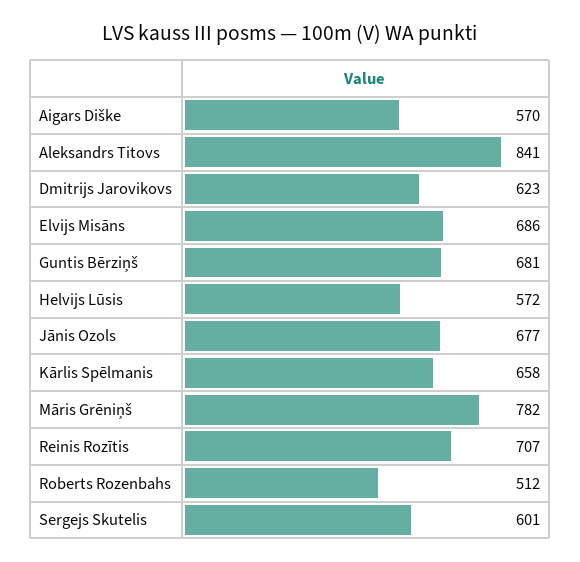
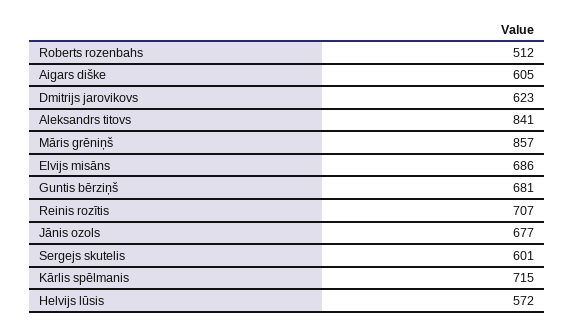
  {
-   "Aigars Diške": 570,
+   "Aigars Diške": 605,
    "Aleksandrs Titovs": 841,
    "Dmitrijs Jarovikovs": 623,
    "Elvijs Misāns": 686,
    "Guntis Bērziņš": 681,
    "Helvijs Lūsis": 572,
    "Jānis Ozols": 677,
-   "Kārlis Spēlmanis": 658,
+   "Kārlis Spēlmanis": 715,
-   "Māris Grēniņš": 782,
+   "Māris Grēniņš": 857,
    "Reinis Rozītis": 707,
    "Roberts Rozenbahs": 512,
    "Sergejs Skutelis": 601
  }

